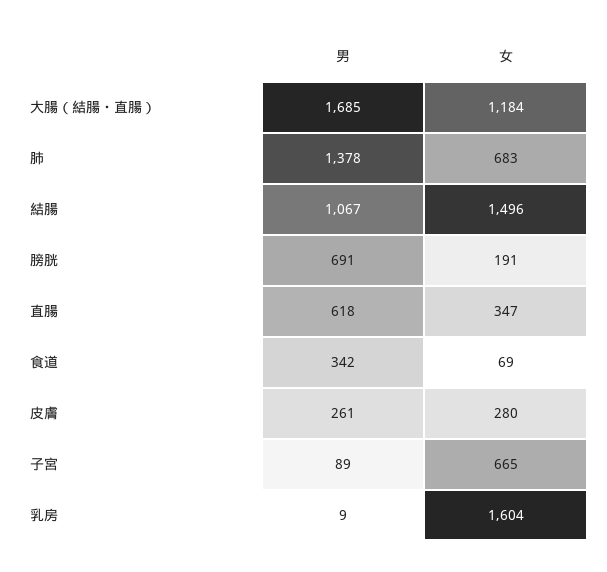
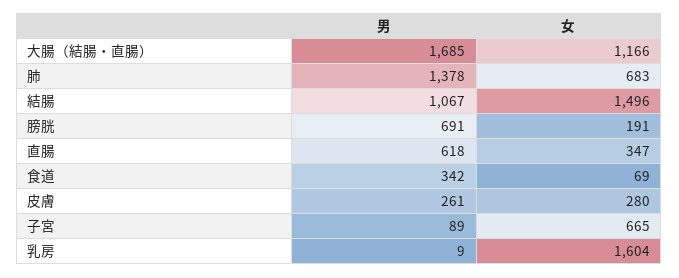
  {
    "男": {
      "大腸（結腸・直腸）": 1685,
      "肺": 1378,
      "結腸": 1067,
      "膀胱": 691,
      "直腸": 618,
      "食道": 342,
      "皮膚": 261,
      "子宮": 89,
      "乳房": 9
    },
    "女": {
-     "大腸（結腸・直腸）": 1184,
+     "大腸（結腸・直腸）": 1166,
      "肺": 683,
      "結腸": 1496,
      "膀胱": 191,
      "直腸": 347,
      "食道": 69,
      "皮膚": 280,
      "子宮": 665,
      "乳房": 1604
    }
  }

